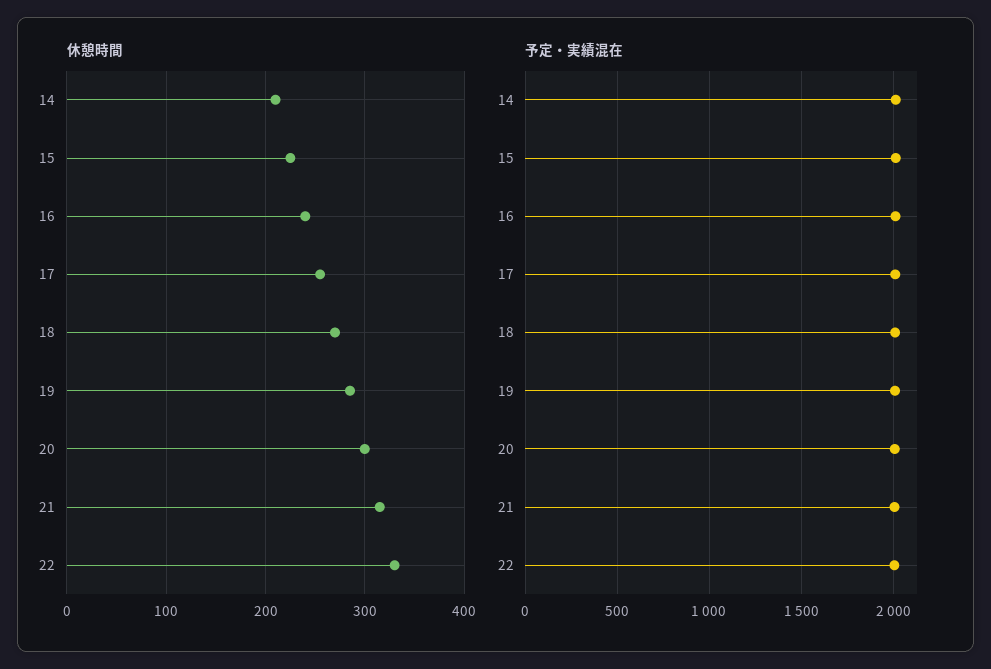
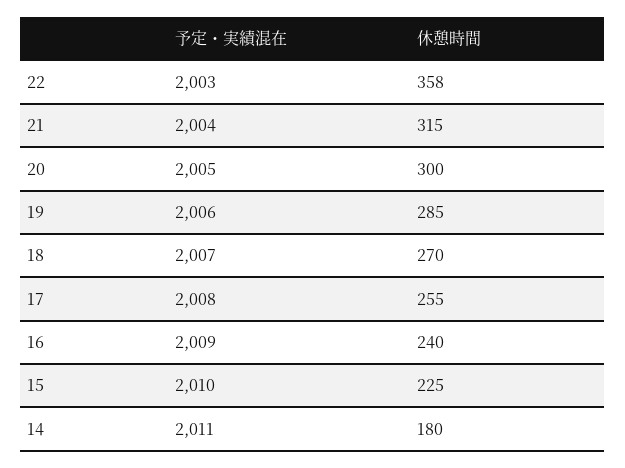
  {
    "休憩時間": {
-     "14": 210,
+     "14": 180,
      "15": 225,
      "16": 240,
      "17": 255,
      "18": 270,
      "19": 285,
      "20": 300,
      "21": 315,
-     "22": 330
+     "22": 358
    },
    "予定・実績混在": {
      "14": 2011,
      "15": 2010,
      "16": 2009,
      "17": 2008,
      "18": 2007,
      "19": 2006,
      "20": 2005,
      "21": 2004,
      "22": 2003
    }
  }

